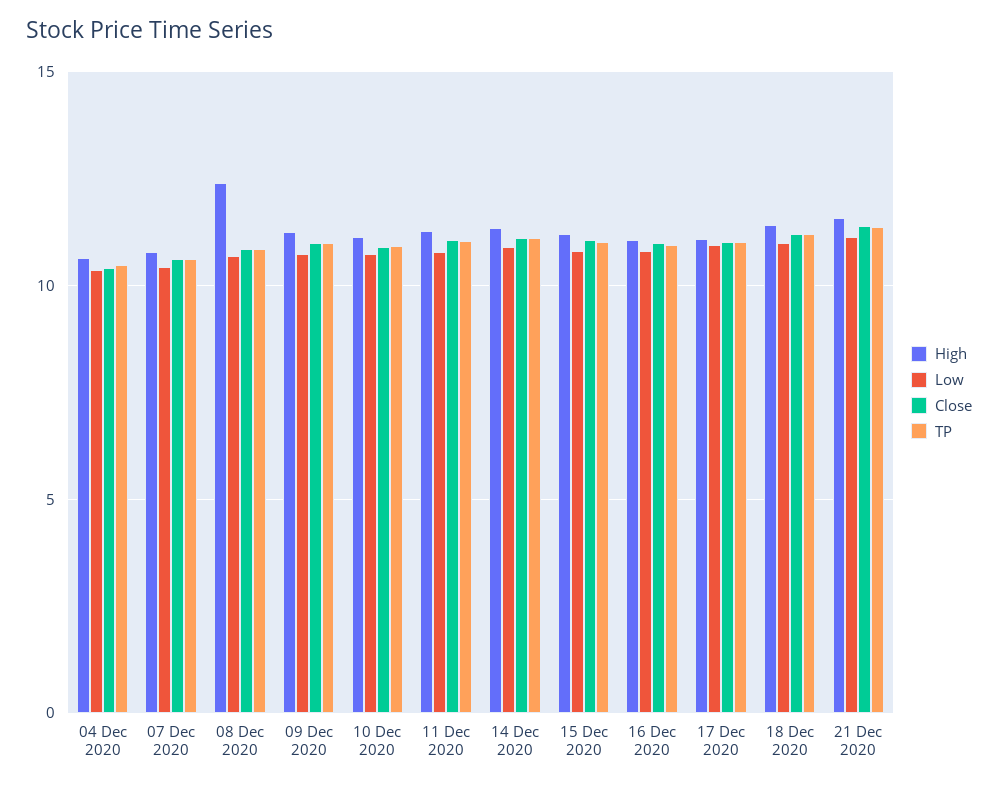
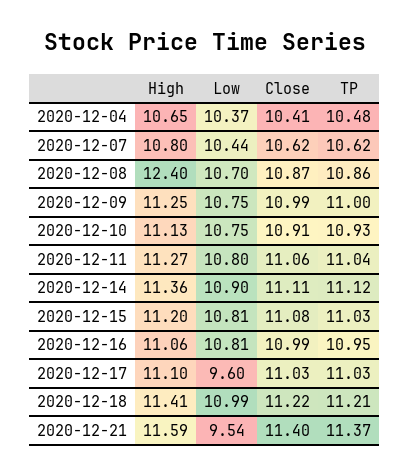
  {
    "High": {
      "04 Dec 2020": 10.65,
      "07 Dec 2020": 10.8,
      "08 Dec 2020": 12.4,
      "09 Dec 2020": 11.25,
      "10 Dec 2020": 11.13,
      "11 Dec 2020": 11.27,
      "14 Dec 2020": 11.36,
      "15 Dec 2020": 11.2,
      "16 Dec 2020": 11.06,
      "17 Dec 2020": 11.1,
      "18 Dec 2020": 11.41,
      "21 Dec 2020": 11.59
    },
    "Low": {
      "04 Dec 2020": 10.37,
      "07 Dec 2020": 10.44,
      "08 Dec 2020": 10.7,
      "09 Dec 2020": 10.75,
      "10 Dec 2020": 10.75,
      "11 Dec 2020": 10.8,
      "14 Dec 2020": 10.9,
      "15 Dec 2020": 10.81,
      "16 Dec 2020": 10.81,
-     "17 Dec 2020": 11,
+     "17 Dec 2020": 9.6,
      "18 Dec 2020": 10.99,
-     "21 Dec 2020": 11
+     "21 Dec 2020": 9.54
    },
    "Close": {
      "04 Dec 2020": 10.41,
      "07 Dec 2020": 10.62,
      "08 Dec 2020": 10.87,
      "09 Dec 2020": 10.99,
      "10 Dec 2020": 10.91,
      "11 Dec 2020": 11.06,
      "14 Dec 2020": 11.11,
      "15 Dec 2020": 11.08,
      "16 Dec 2020": 10.99,
      "17 Dec 2020": 11.03,
      "18 Dec 2020": 11.22,
      "21 Dec 2020": 11.4
    },
    "TP": {
      "04 Dec 2020": 10.48,
      "07 Dec 2020": 10.62,
      "08 Dec 2020": 10.86,
      "09 Dec 2020": 11,
      "10 Dec 2020": 10.93,
      "11 Dec 2020": 11.04,
      "14 Dec 2020": 11.12,
      "15 Dec 2020": 11.03,
      "16 Dec 2020": 10.95,
      "17 Dec 2020": 11.03,
      "18 Dec 2020": 11.21,
      "21 Dec 2020": 11.37
    }
  }

